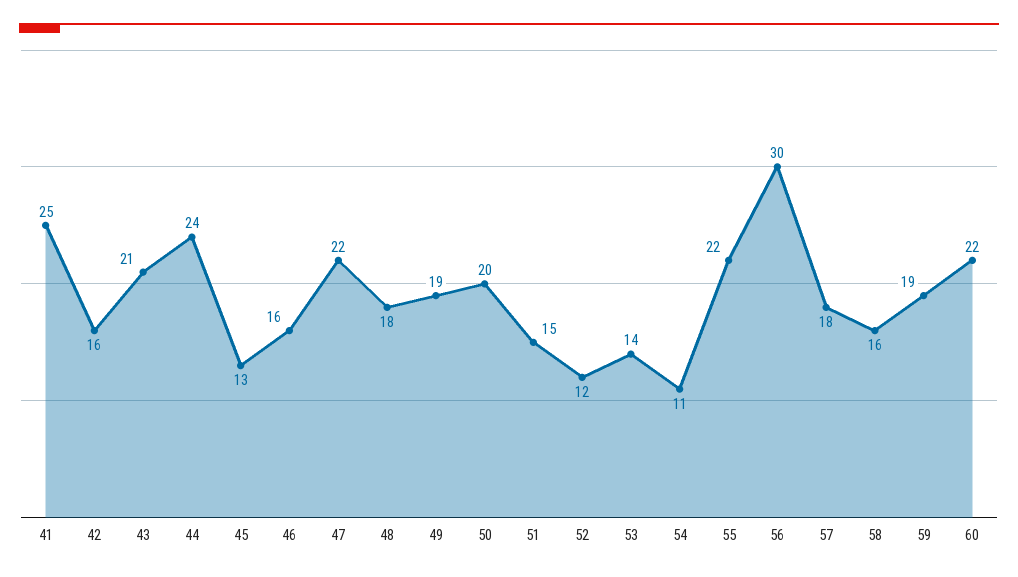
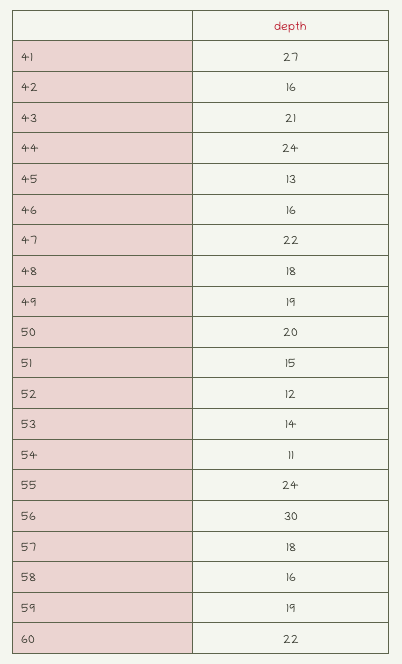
  {
-   "41": 25,
+   "41": 27,
    "42": 16,
    "43": 21,
    "44": 24,
    "45": 13,
    "46": 16,
    "47": 22,
    "48": 18,
    "49": 19,
    "50": 20,
    "51": 15,
    "52": 12,
    "53": 14,
    "54": 11,
-   "55": 22,
+   "55": 24,
    "56": 30,
    "57": 18,
    "58": 16,
    "59": 19,
    "60": 22
  }

